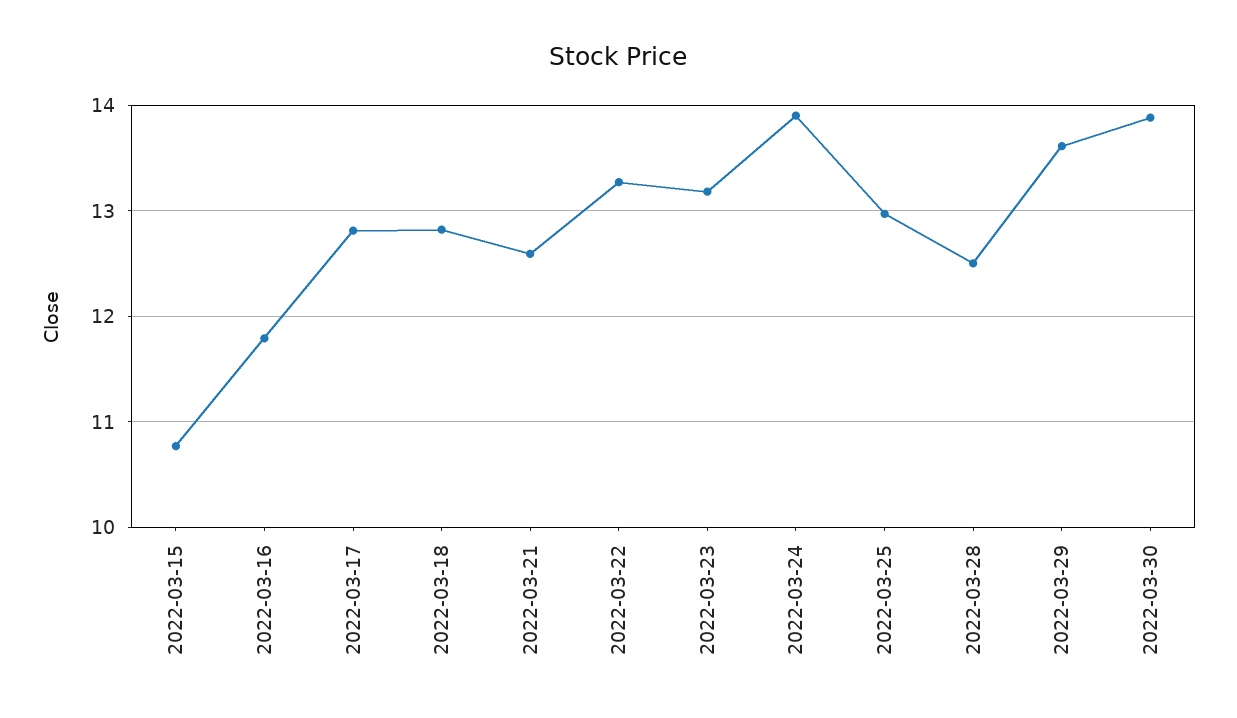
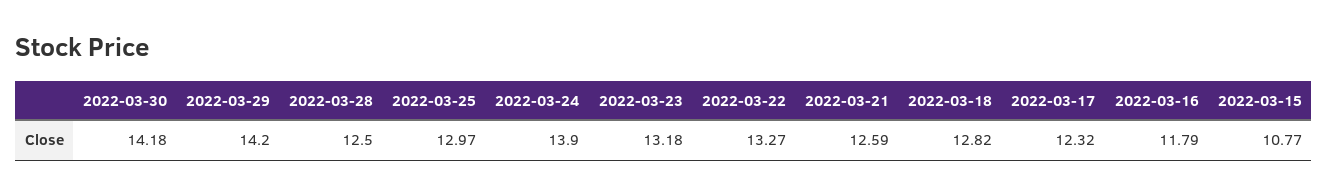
  {
    "2022-03-15": 10.77,
    "2022-03-16": 11.79,
-   "2022-03-17": 12.8,
+   "2022-03-17": 12.32,
    "2022-03-18": 12.82,
    "2022-03-21": 12.59,
    "2022-03-22": 13.27,
    "2022-03-23": 13.18,
    "2022-03-24": 13.9,
    "2022-03-25": 12.97,
    "2022-03-28": 12.5,
-   "2022-03-29": 13.6,
+   "2022-03-29": 14.2,
-   "2022-03-30": 13.9
+   "2022-03-30": 14.18
  }

